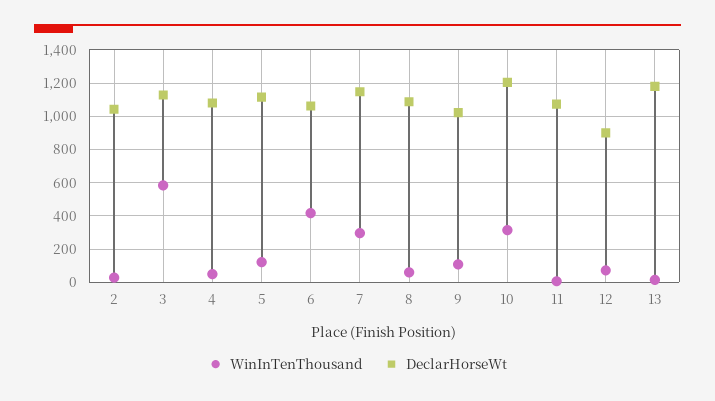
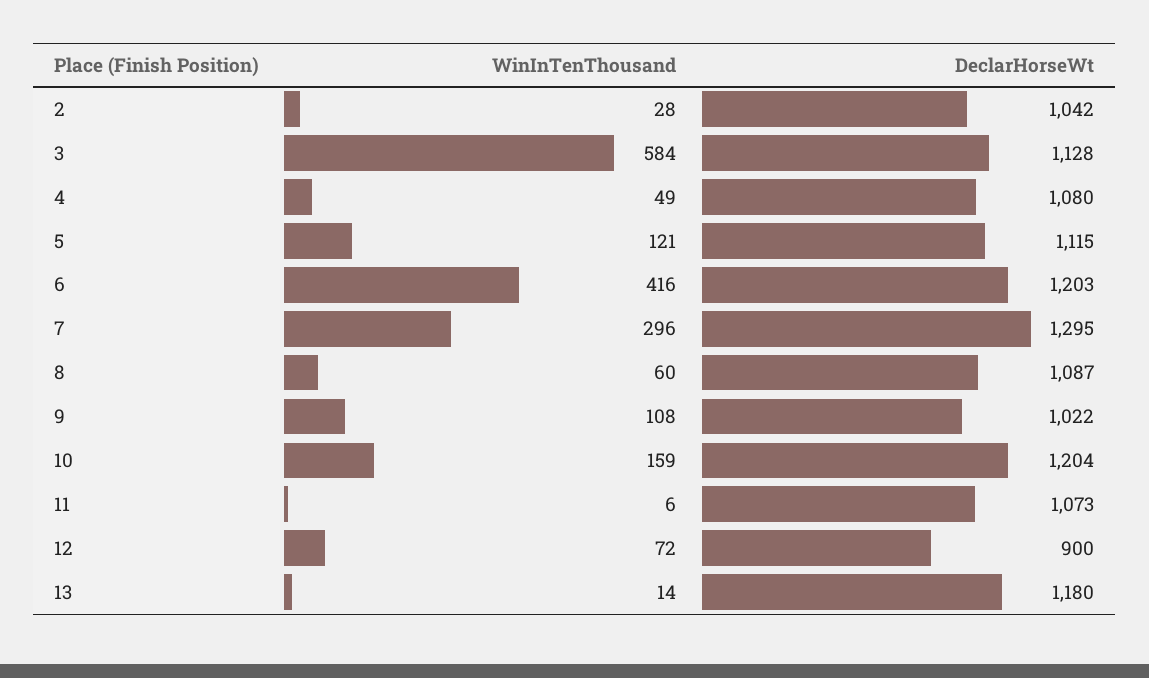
  {
    "WinInTenThousand": {
      "2": 28,
      "3": 584,
      "4": 49,
      "5": 121,
      "6": 416,
      "7": 296,
      "8": 60,
      "9": 108,
-     "10": 300,
+     "10": 159,
      "11": 6,
      "12": 72,
      "13": 14
    },
    "DeclarHorseWt": {
      "2": 1042,
      "3": 1128,
      "4": 1080,
      "5": 1115,
-     "6": 1050,
+     "6": 1203,
-     "7": 1150,
+     "7": 1295,
      "8": 1087,
      "9": 1022,
      "10": 1204,
      "11": 1073,
      "12": 900,
      "13": 1180
    }
  }

